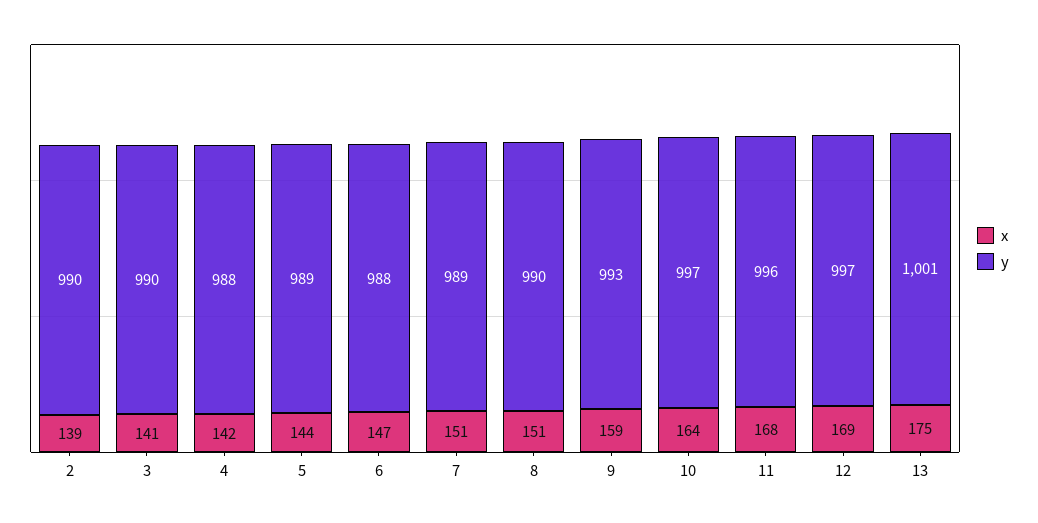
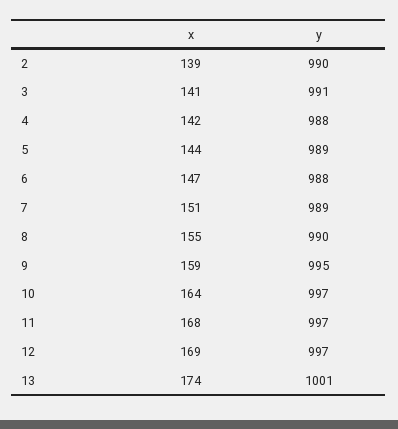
  {
    "x": {
      "2": 139,
      "3": 141,
      "4": 142,
      "5": 144,
      "6": 147,
      "7": 151,
-     "8": 151,
+     "8": 155,
      "9": 159,
      "10": 164,
      "11": 168,
      "12": 169,
-     "13": 175
+     "13": 174
    },
    "y": {
      "2": 990,
-     "3": 990,
+     "3": 991,
      "4": 988,
      "5": 989,
      "6": 988,
      "7": 989,
      "8": 990,
-     "9": 993,
+     "9": 995,
      "10": 997,
-     "11": 996,
+     "11": 997,
      "12": 997,
      "13": 1001
    }
  }

